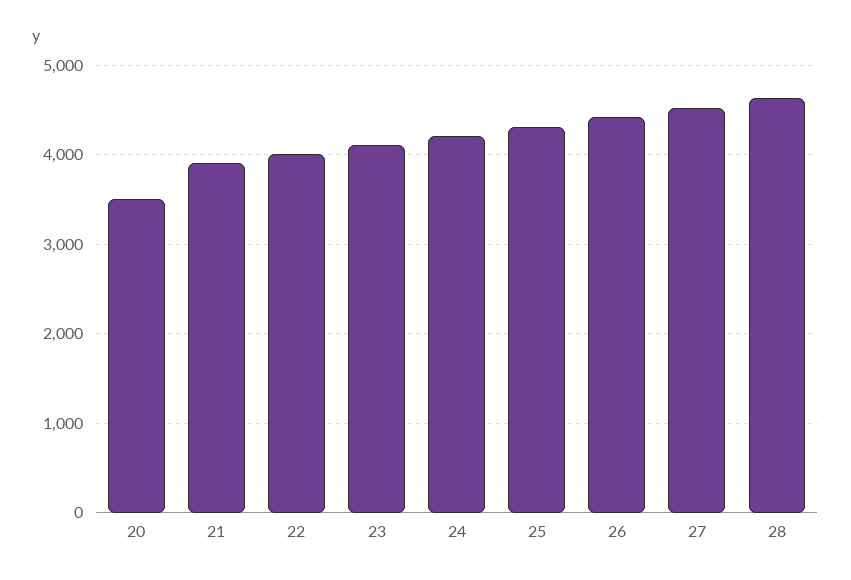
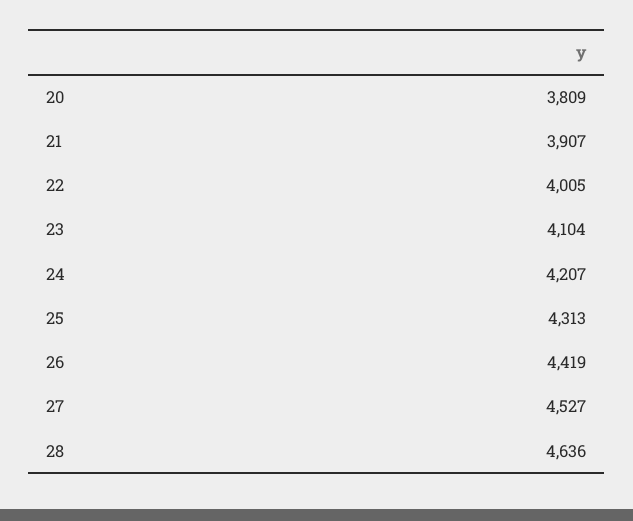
  {
-   "20": 3500,
+   "20": 3809,
    "21": 3907,
    "22": 4005,
    "23": 4104,
    "24": 4207,
    "25": 4313,
    "26": 4419,
    "27": 4527,
    "28": 4636
  }

